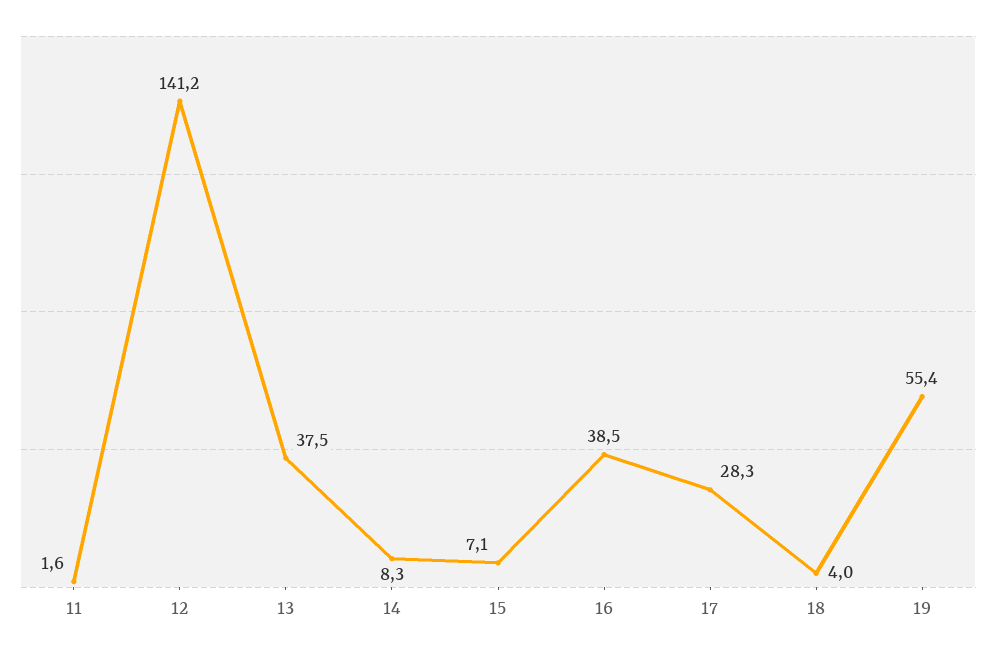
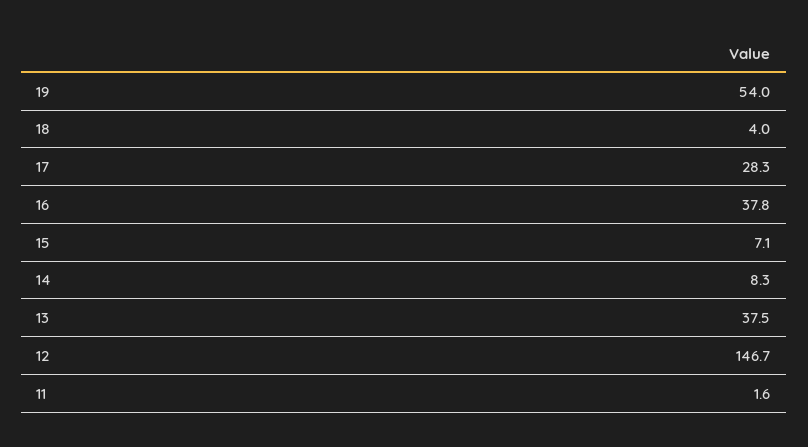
  {
    "11": 1.6,
-   "12": 141.2,
+   "12": 146.7,
    "13": 37.5,
    "14": 8.3,
    "15": 7.1,
-   "16": 38.5,
+   "16": 37.8,
    "17": 28.3,
    "18": 4,
-   "19": 55.4
+   "19": 54
  }

